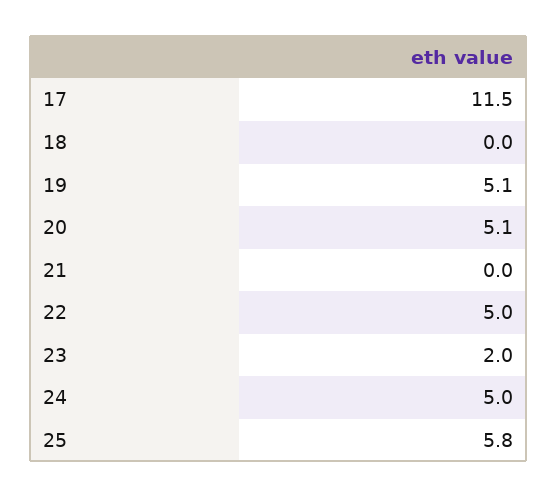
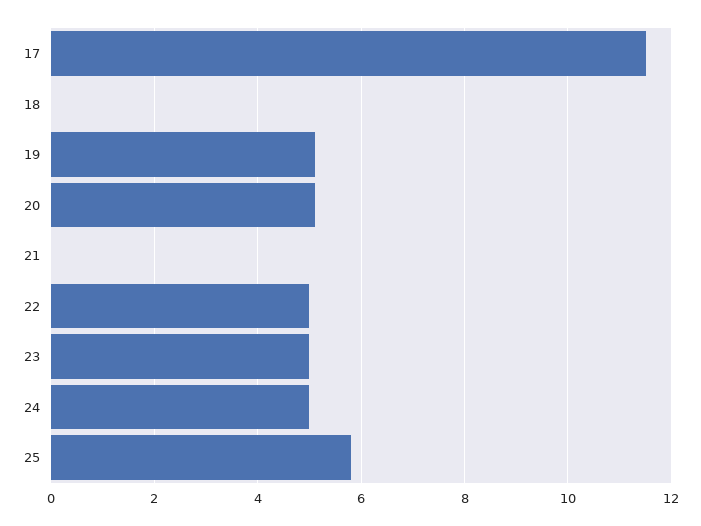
  {
    "17": 11.5,
    "18": 0,
    "19": 5.1,
    "20": 5.1,
    "21": 0,
    "22": 5,
-   "23": 2,
+   "23": 5,
    "24": 5,
    "25": 5.8
  }

